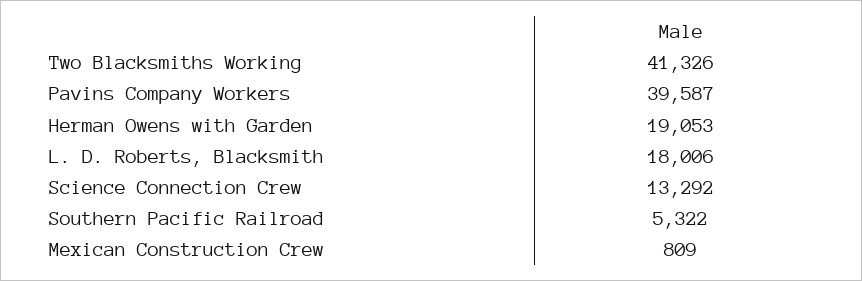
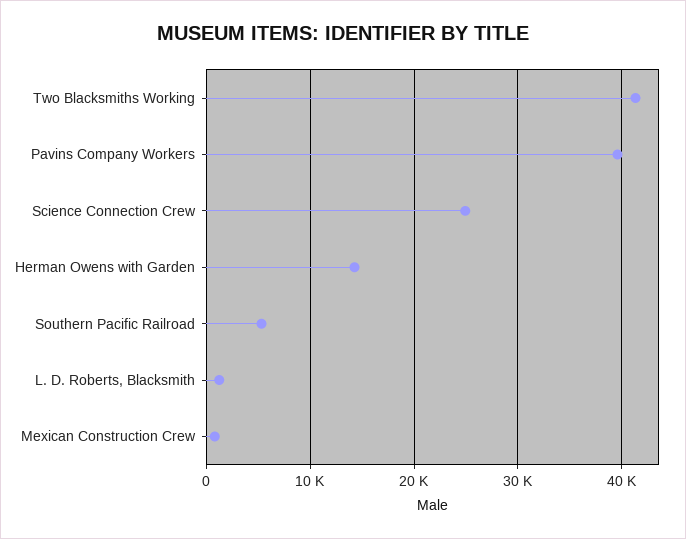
  {
    "Two Blacksmiths Working": 41326,
    "Pavins Company Workers": 39587,
-   "Herman Owens with Garden": 19053,
+   "Herman Owens with Garden": 14000,
-   "L. D. Roberts, Blacksmith": 18006,
+   "L. D. Roberts, Blacksmith": 1000,
-   "Science Connection Crew": 13292,
+   "Science Connection Crew": 25000,
    "Southern Pacific Railroad": 5322,
    "Mexican Construction Crew": 809
  }

